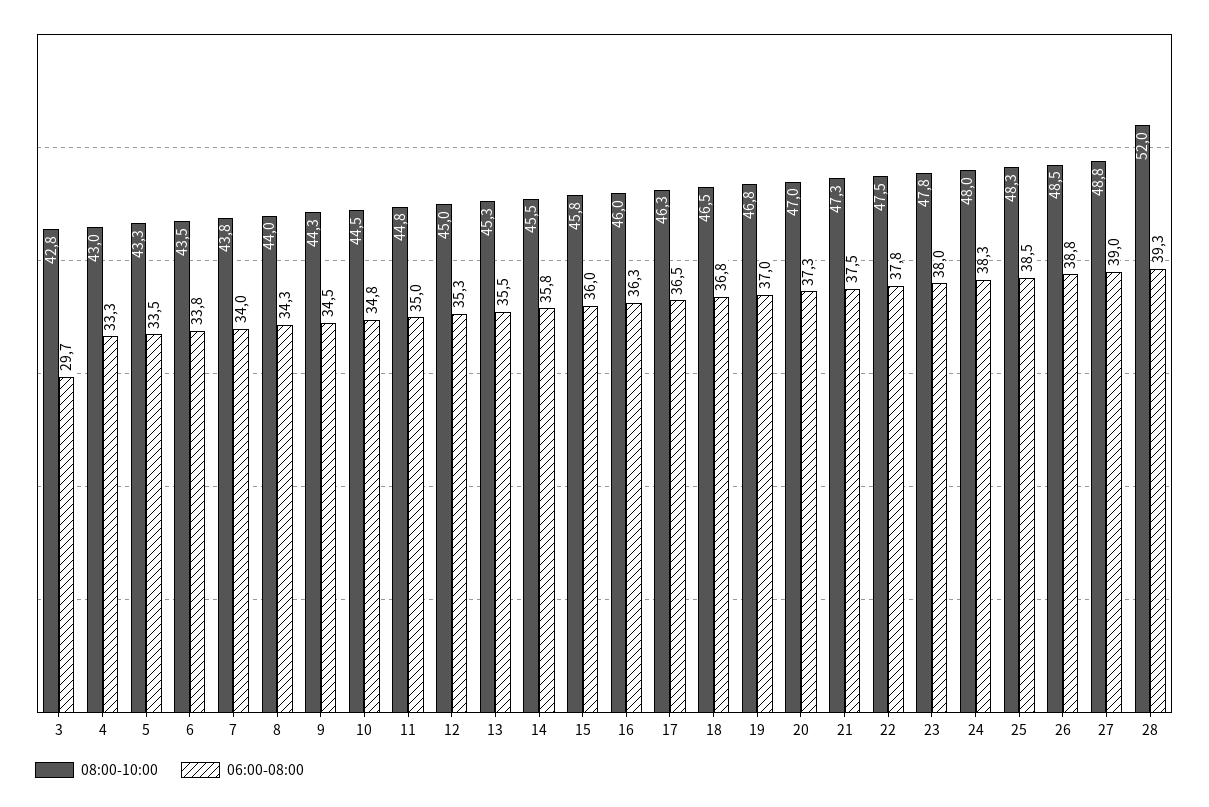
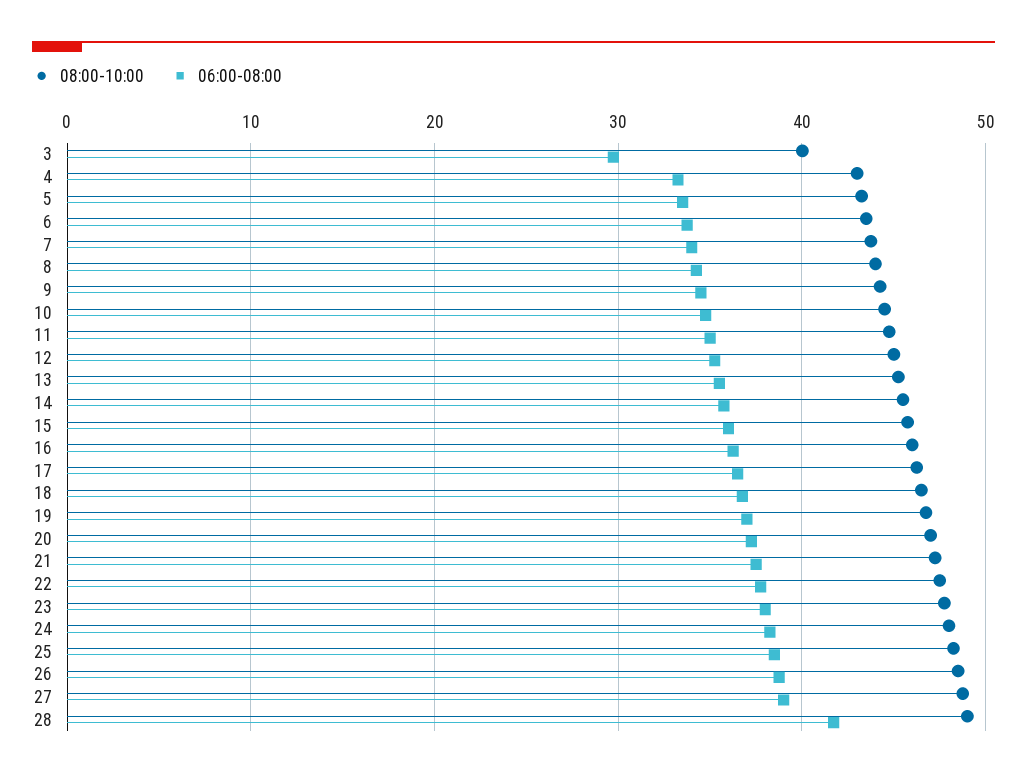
  {
    "08:00-10:00": {
-     "3": 42.8,
+     "3": 40,
      "4": 43,
      "5": 43.3,
      "6": 43.5,
      "7": 43.8,
      "8": 44,
      "9": 44.3,
      "10": 44.5,
      "11": 44.8,
      "12": 45,
      "13": 45.3,
      "14": 45.5,
      "15": 45.8,
      "16": 46,
      "17": 46.3,
      "18": 46.5,
      "19": 46.8,
      "20": 47,
      "21": 47.3,
      "22": 47.5,
      "23": 47.8,
      "24": 48,
      "25": 48.3,
      "26": 48.5,
      "27": 48.8,
-     "28": 52
+     "28": 49
    },
    "06:00-08:00": {
      "3": 29.7,
      "4": 33.3,
      "5": 33.5,
      "6": 33.8,
      "7": 34,
      "8": 34.3,
      "9": 34.5,
      "10": 34.8,
      "11": 35,
      "12": 35.3,
      "13": 35.5,
      "14": 35.8,
      "15": 36,
      "16": 36.3,
      "17": 36.5,
      "18": 36.8,
      "19": 37,
      "20": 37.3,
      "21": 37.5,
      "22": 37.8,
      "23": 38,
      "24": 38.3,
      "25": 38.5,
      "26": 38.8,
      "27": 39,
-     "28": 39.3
+     "28": 42
    }
  }

